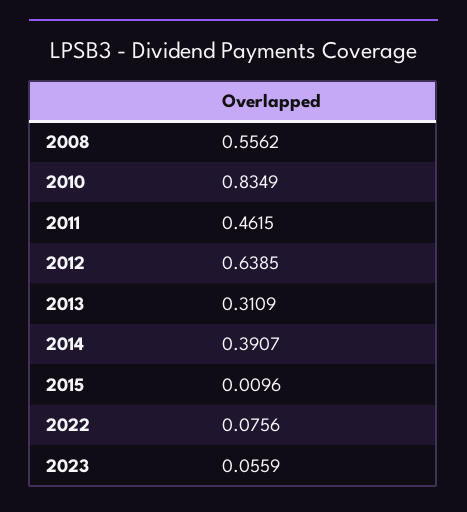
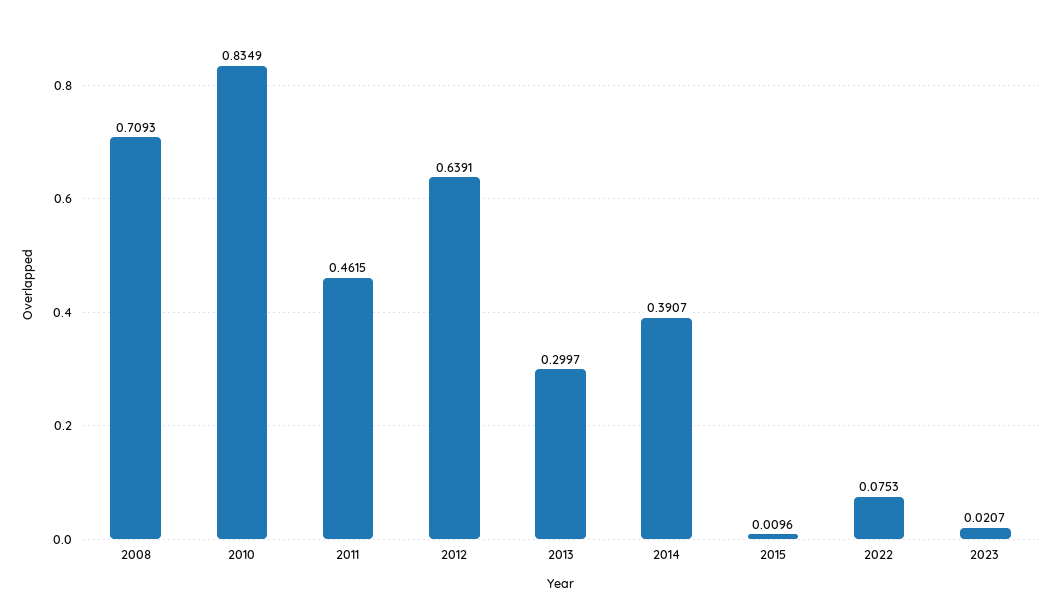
  {
-   "2008": 0.5562,
+   "2008": 0.7093,
    "2010": 0.8349,
    "2011": 0.4615,
-   "2012": 0.6385,
+   "2012": 0.6391,
-   "2013": 0.3109,
+   "2013": 0.2997,
    "2014": 0.3907,
    "2015": 0.0096,
-   "2022": 0.0756,
+   "2022": 0.0753,
-   "2023": 0.0559
+   "2023": 0.0207
  }

